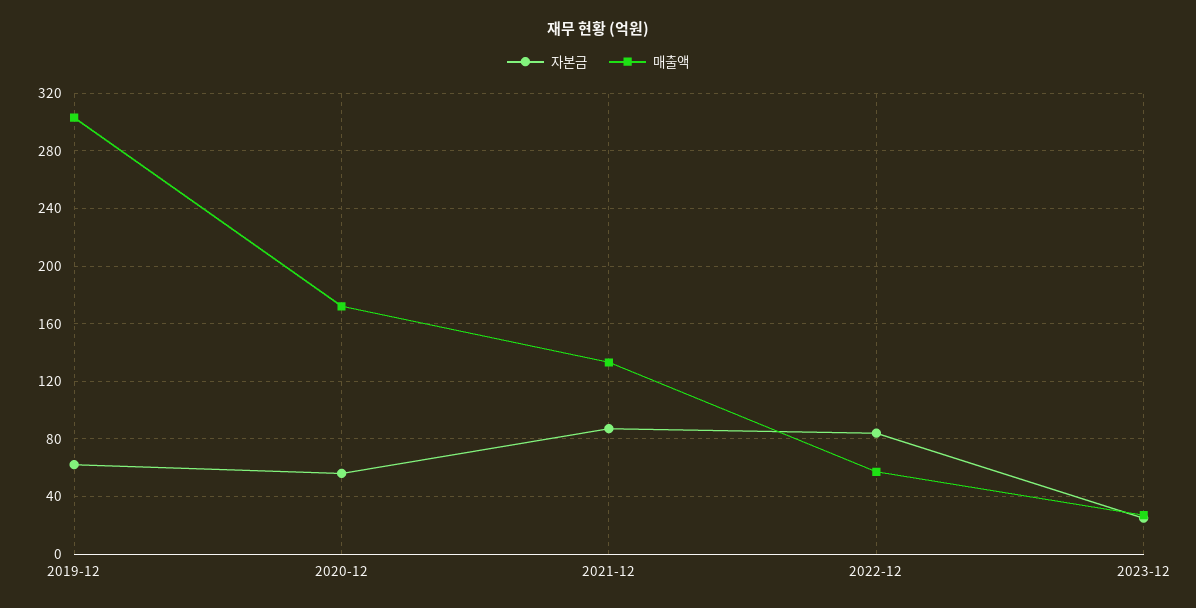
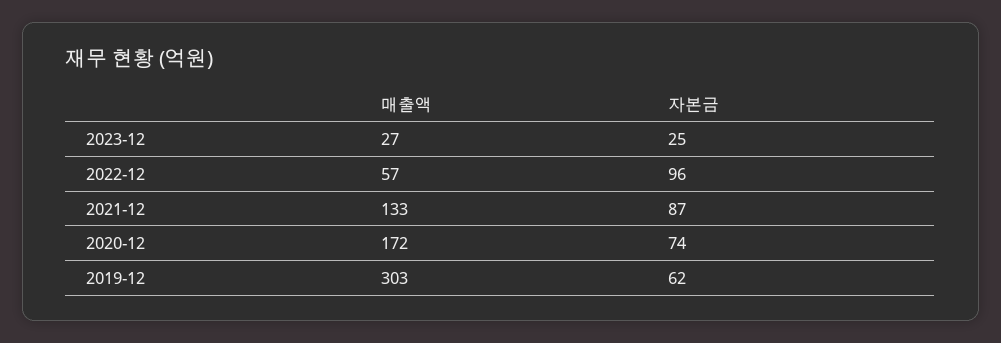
  {
    "자본금": {
      "2019-12": 62,
-     "2020-12": 55,
+     "2020-12": 74,
      "2021-12": 87,
-     "2022-12": 85,
+     "2022-12": 96,
      "2023-12": 25
    },
    "매출액": {
      "2019-12": 303,
      "2020-12": 172,
      "2021-12": 133,
      "2022-12": 57,
      "2023-12": 27
    }
  }

